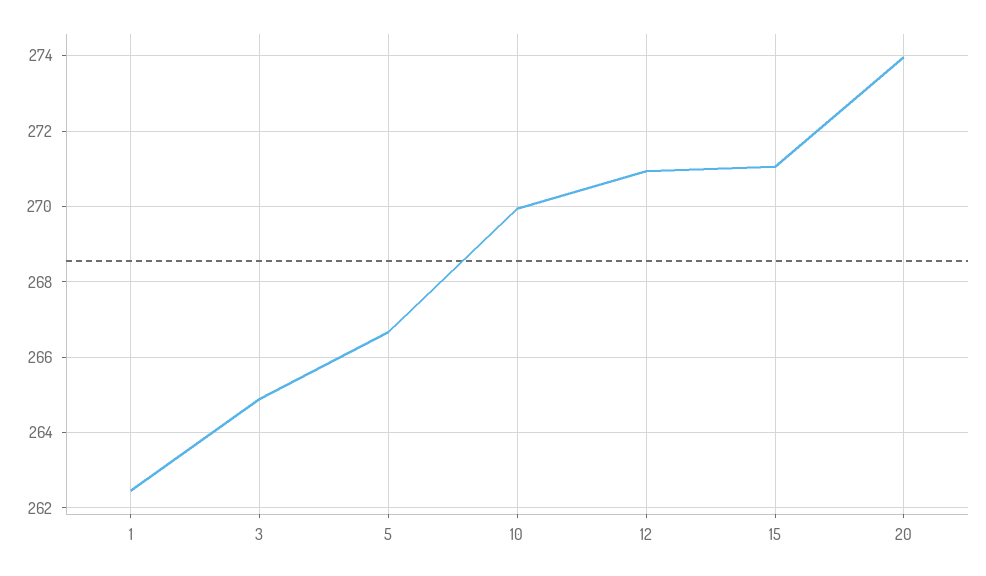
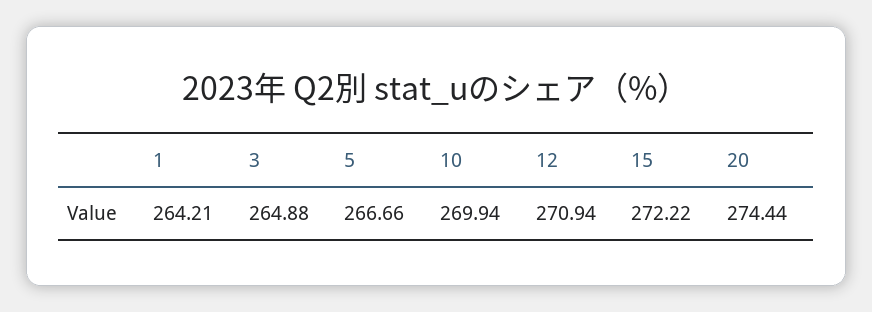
  {
-   "1": 262.4,
+   "1": 264.21,
    "3": 264.88,
    "5": 266.66,
    "10": 269.94,
    "12": 270.94,
-   "15": 271,
+   "15": 272.22,
-   "20": 274
+   "20": 274.44
  }

